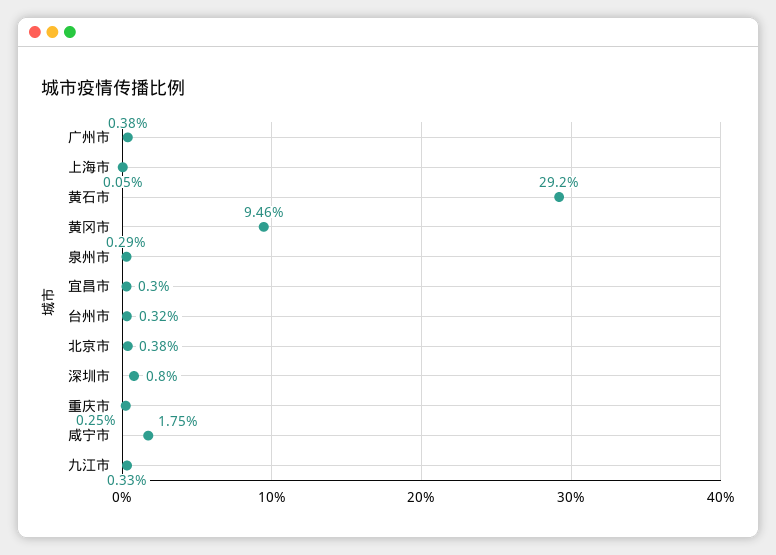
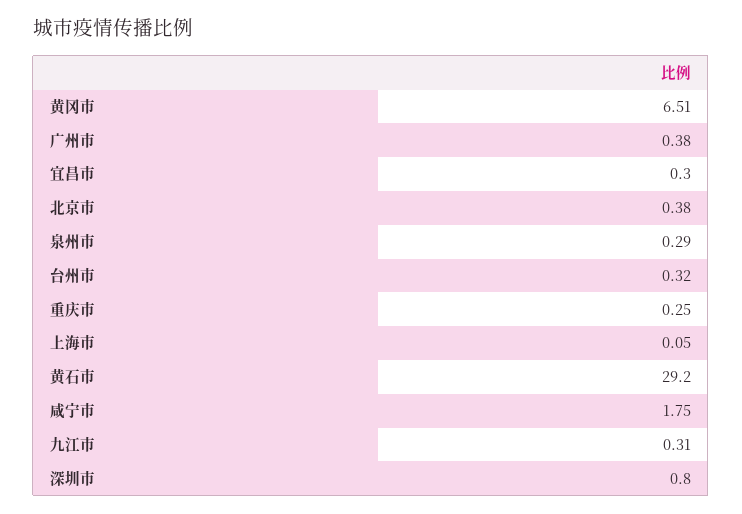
  {
    "广州市": 0.38,
    "上海市": 0.05,
    "黄石市": 29.2,
-   "黄冈市": 9.46,
+   "黄冈市": 6.51,
    "泉州市": 0.29,
    "宜昌市": 0.3,
    "台州市": 0.32,
    "北京市": 0.38,
    "深圳市": 0.8,
    "重庆市": 0.25,
    "咸宁市": 1.75,
-   "九江市": 0.33
+   "九江市": 0.31
  }

